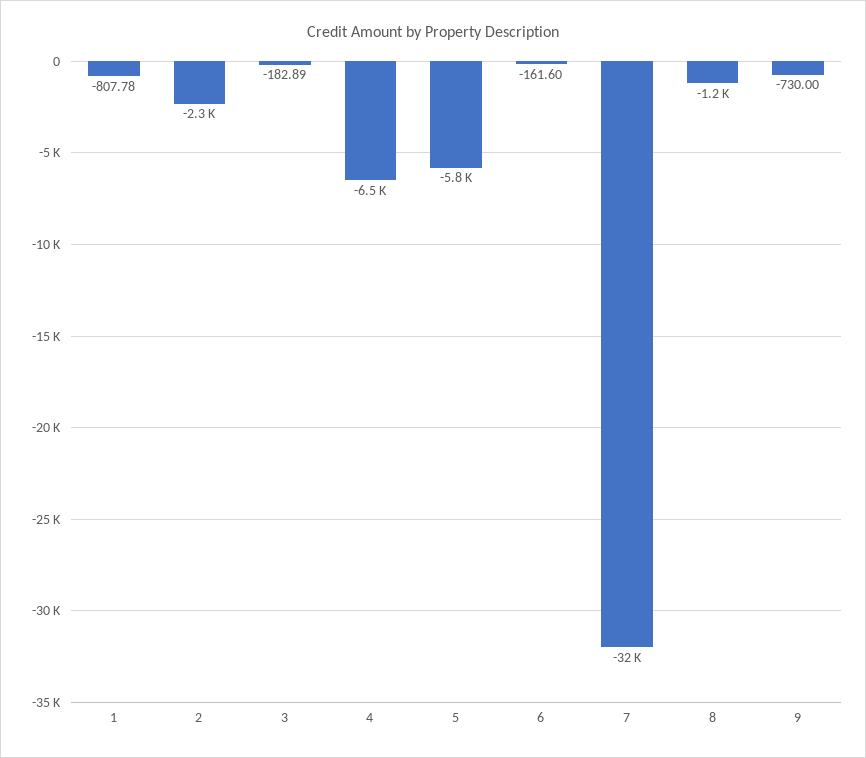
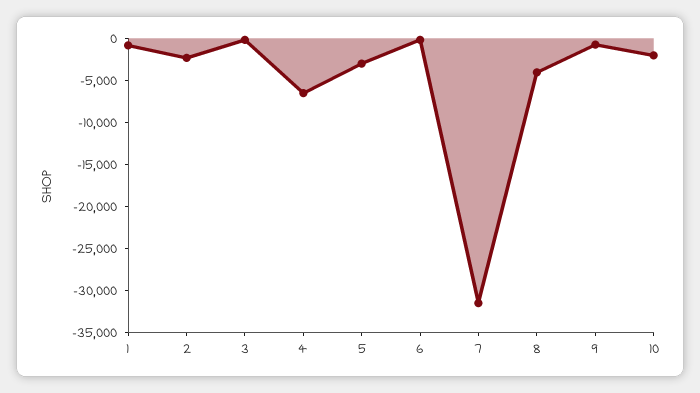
  {
    "1": -807.78,
    "2": -2300,
    "3": -182.89,
    "4": -6500,
-   "5": -5800,
+   "5": -3000,
    "6": -161.6,
    "7": -32000,
-   "8": -1200,
+   "8": -4000,
-   "9": -730
+   "9": -730,
+   "10": -2000
  }

